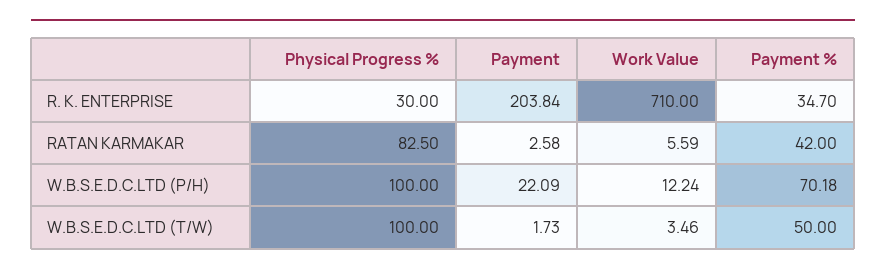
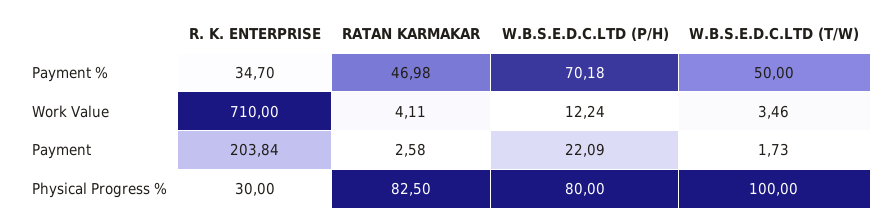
  {
    "Physical Progress %": {
      "R. K. ENTERPRISE": 30,
      "RATAN KARMAKAR": 82.5,
-     "W.B.S.E.D.C.LTD (P/H)": 100,
+     "W.B.S.E.D.C.LTD (P/H)": 80,
      "W.B.S.E.D.C.LTD (T/W)": 100
    },
    "Payment": {
      "R. K. ENTERPRISE": 203.84,
      "RATAN KARMAKAR": 2.58,
      "W.B.S.E.D.C.LTD (P/H)": 22.09,
      "W.B.S.E.D.C.LTD (T/W)": 1.73
    },
    "Work Value": {
      "R. K. ENTERPRISE": 710,
-     "RATAN KARMAKAR": 5.59,
+     "RATAN KARMAKAR": 4.11,
      "W.B.S.E.D.C.LTD (P/H)": 12.24,
      "W.B.S.E.D.C.LTD (T/W)": 3.46
    },
    "Payment %": {
      "R. K. ENTERPRISE": 34.7,
-     "RATAN KARMAKAR": 42,
+     "RATAN KARMAKAR": 46.98,
      "W.B.S.E.D.C.LTD (P/H)": 70.18,
      "W.B.S.E.D.C.LTD (T/W)": 50
    }
  }

